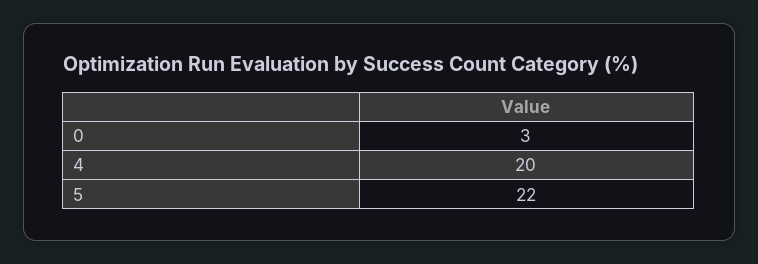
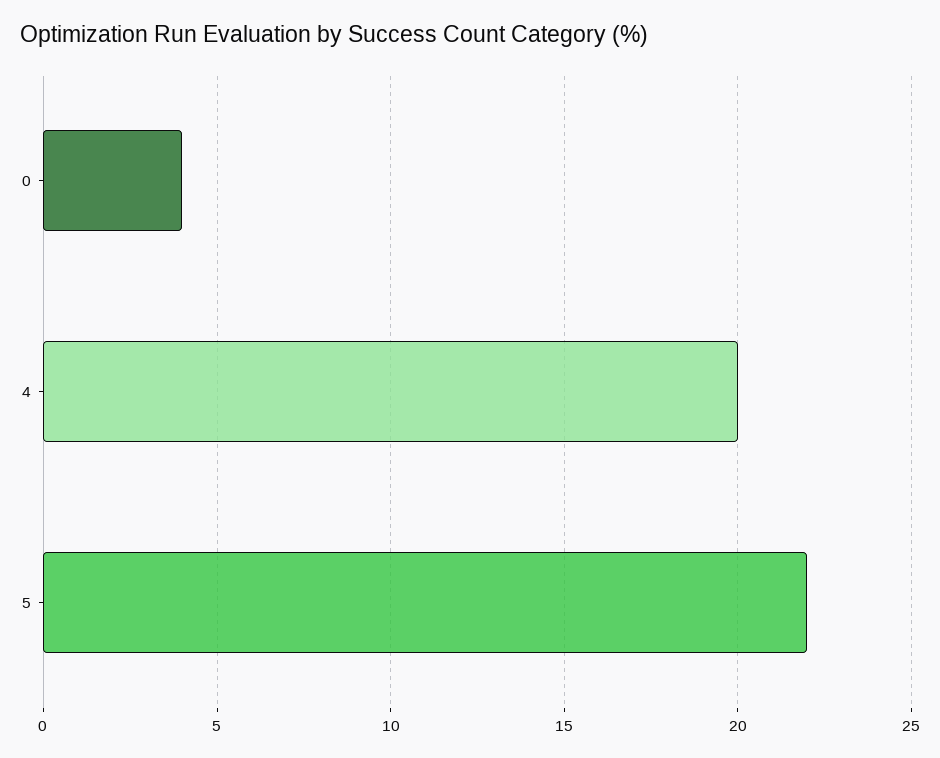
  {
-   "0": 3,
+   "0": 4,
    "4": 20,
    "5": 22
  }

